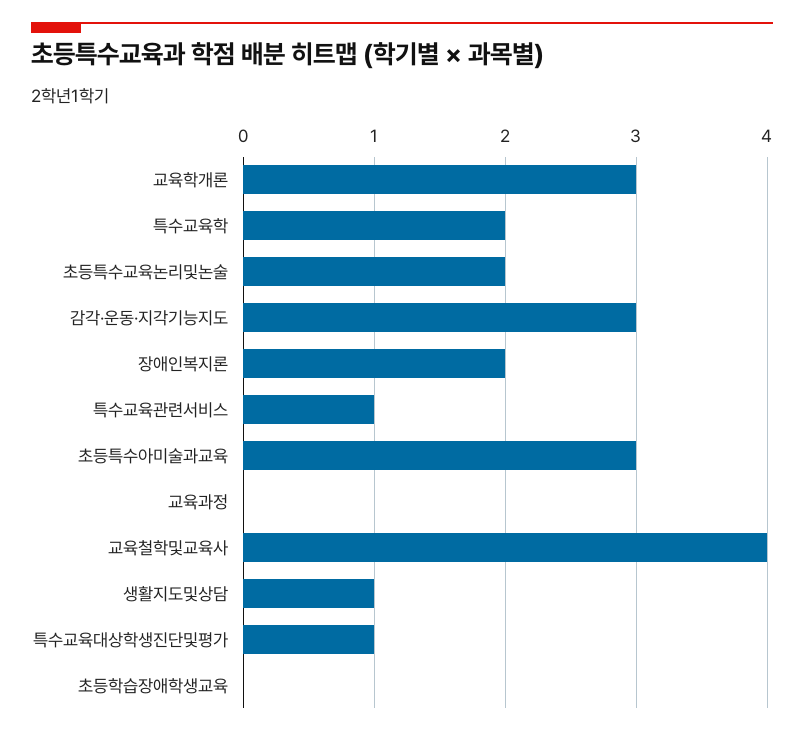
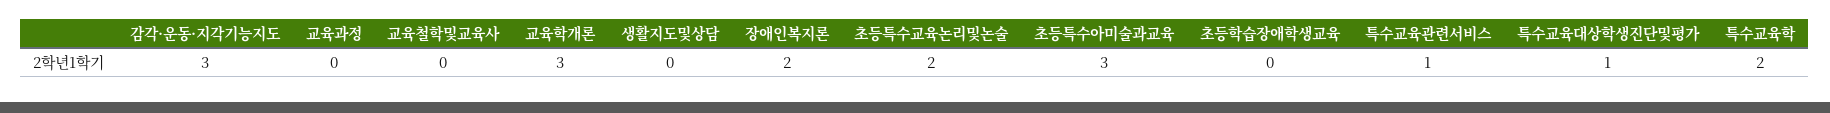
  {
    "교육학개론": 3,
    "특수교육학": 2,
    "초등특수교육논리및논술": 2,
    "감각·운동·지각기능지도": 3,
    "장애인복지론": 2,
    "특수교육관련서비스": 1,
    "초등특수아미술과교육": 3,
    "교육과정": 0,
-   "교육철학및교육사": 4,
+   "교육철학및교육사": 0,
-   "생활지도및상담": 1,
+   "생활지도및상담": 0,
    "특수교육대상학생진단및평가": 1,
    "초등학습장애학생교육": 0
  }

